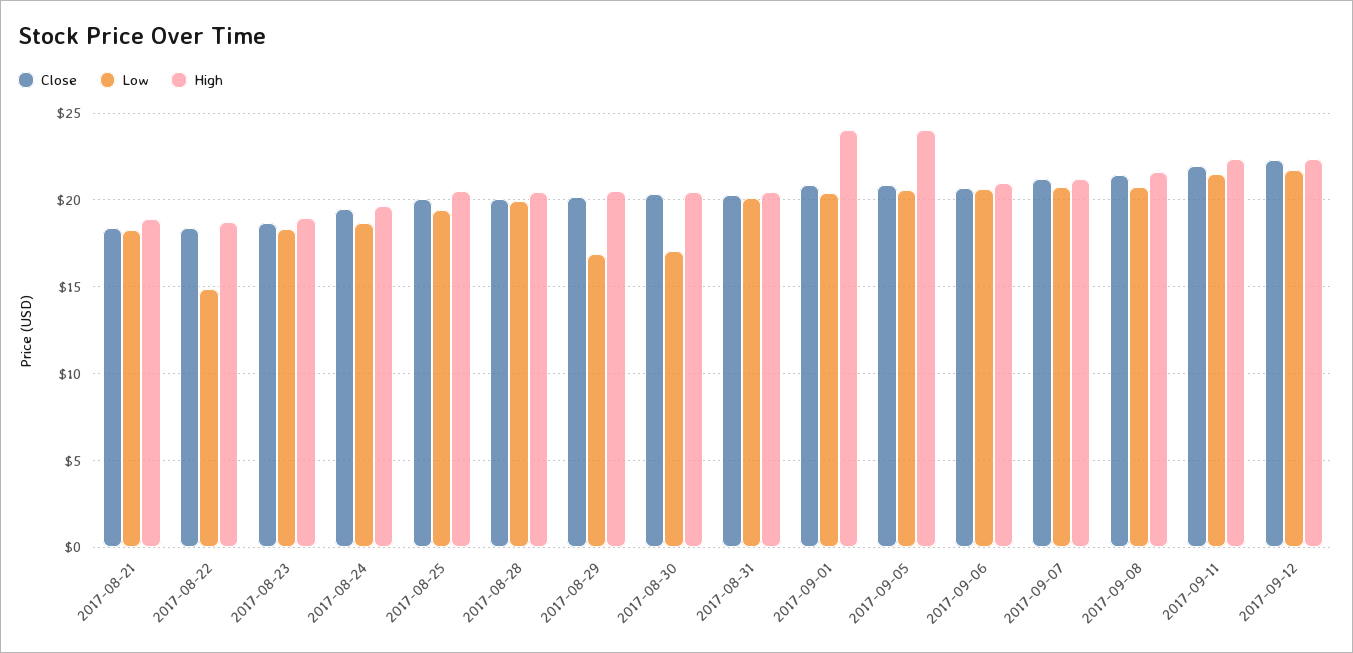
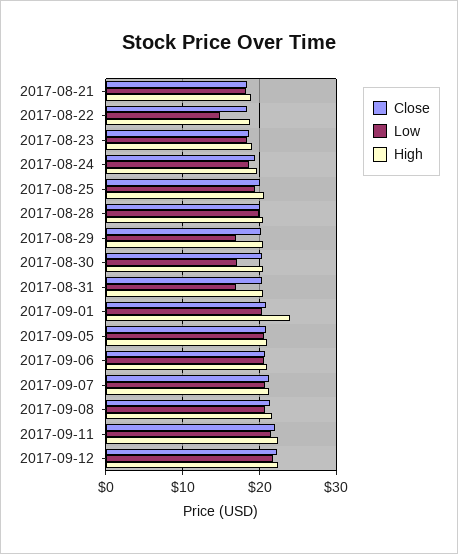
  {
    "Close": {
      "2017-08-21": 18.5,
      "2017-08-22": 18.5,
      "2017-08-23": 18.5,
      "2017-08-24": 19.5,
      "2017-08-25": 20,
      "2017-08-28": 20,
      "2017-08-29": 20,
      "2017-08-30": 20.5,
      "2017-08-31": 20.5,
      "2017-09-01": 21,
      "2017-09-05": 21,
      "2017-09-06": 20.5,
      "2017-09-07": 21,
      "2017-09-08": 21.5,
      "2017-09-11": 22,
      "2017-09-12": 22.5
    },
    "Low": {
      "2017-08-21": 18.5,
      "2017-08-22": 15,
      "2017-08-23": 18.5,
      "2017-08-24": 18.5,
      "2017-08-25": 19.5,
      "2017-08-28": 20,
      "2017-08-29": 17,
      "2017-08-30": 17,
-     "2017-08-31": 20,
+     "2017-08-31": 17,
      "2017-09-01": 20.5,
      "2017-09-05": 20.5,
      "2017-09-06": 20.5,
      "2017-09-07": 20.5,
      "2017-09-08": 21,
      "2017-09-11": 21.5,
      "2017-09-12": 21.5
    },
    "High": {
      "2017-08-21": 19,
      "2017-08-22": 18.5,
      "2017-08-23": 19,
      "2017-08-24": 19.5,
      "2017-08-25": 20.5,
      "2017-08-28": 20.5,
      "2017-08-29": 20.5,
      "2017-08-30": 20.5,
      "2017-08-31": 20.5,
      "2017-09-01": 24,
-     "2017-09-05": 24,
+     "2017-09-05": 21,
      "2017-09-06": 21,
      "2017-09-07": 21,
      "2017-09-08": 21.5,
      "2017-09-11": 22.5,
      "2017-09-12": 22.5
    }
  }

